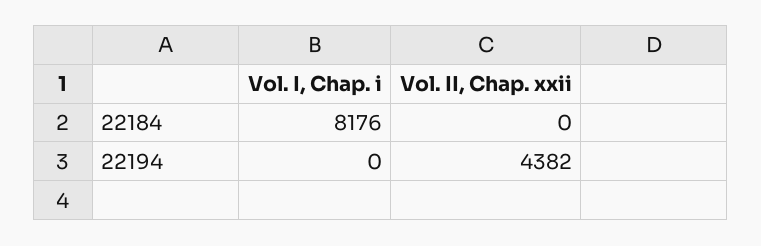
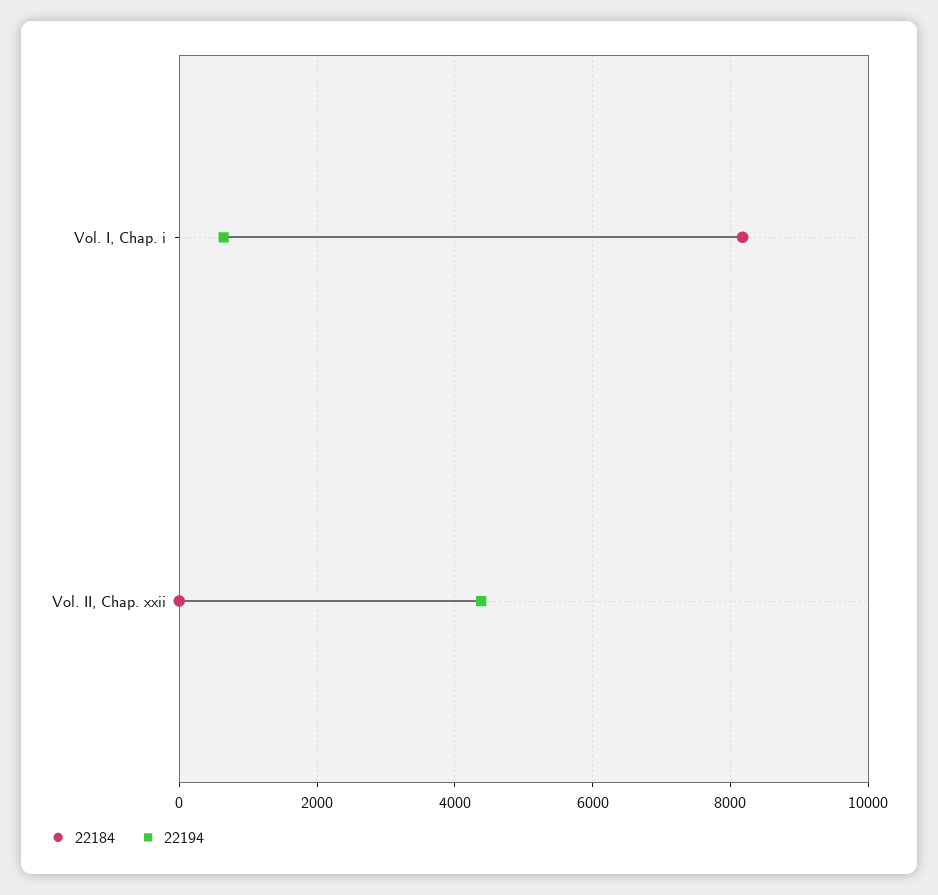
  {
    "22184": {
      "Vol. I, Chap. i": 8176,
      "Vol. II, Chap. xxii": 0
    },
    "22194": {
-     "Vol. I, Chap. i": 0,
+     "Vol. I, Chap. i": 600,
      "Vol. II, Chap. xxii": 4382
    }
  }

